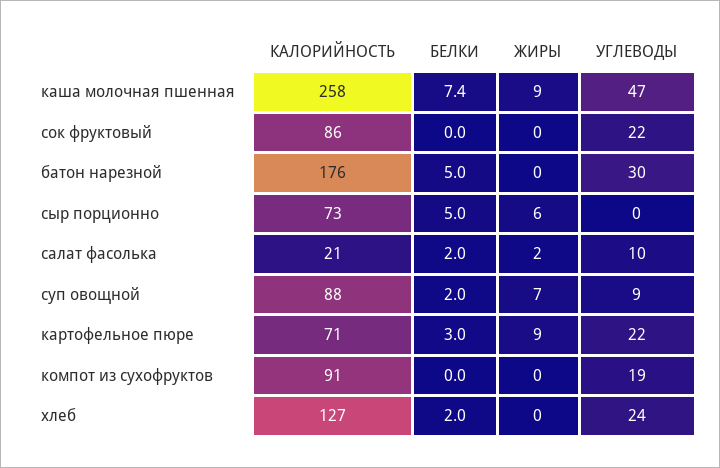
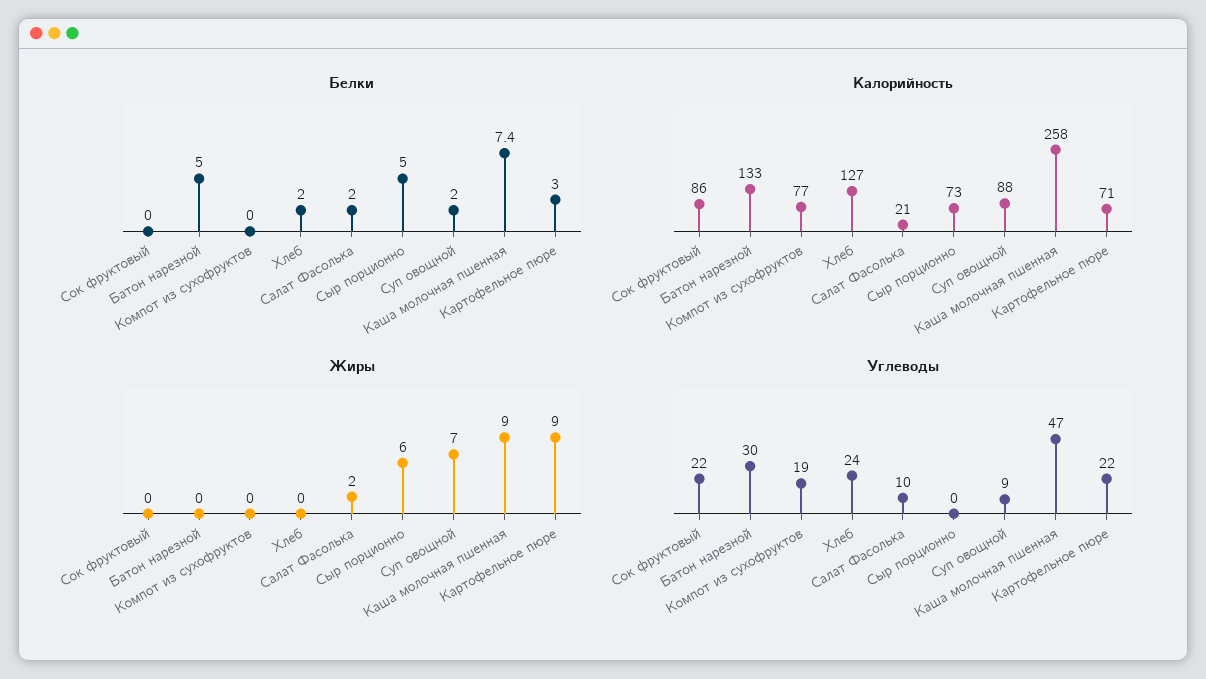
  {
    "КАЛОРИЙНОСТЬ": {
      "каша молочная пшенная": 258,
      "сок фруктовый": 86,
-     "батон нарезной": 176,
+     "батон нарезной": 133,
      "сыр порционно": 73,
      "салат фасолька": 21,
      "суп овощной": 88,
      "картофельное пюре": 71,
-     "компот из сухофруктов": 91,
+     "компот из сухофруктов": 77,
      "хлеб": 127
    },
    "БЕЛКИ": {
      "каша молочная пшенная": 7.4,
      "сок фруктовый": 0,
      "батон нарезной": 5,
      "сыр порционно": 5,
      "салат фасолька": 2,
      "суп овощной": 2,
      "картофельное пюре": 3,
      "компот из сухофруктов": 0,
      "хлеб": 2
    },
    "ЖИРЫ": {
      "каша молочная пшенная": 9,
      "сок фруктовый": 0,
      "батон нарезной": 0,
      "сыр порционно": 6,
      "салат фасолька": 2,
      "суп овощной": 7,
      "картофельное пюре": 9,
      "компот из сухофруктов": 0,
      "хлеб": 0
    },
    "УГЛЕВОДЫ": {
      "каша молочная пшенная": 47,
      "сок фруктовый": 22,
      "батон нарезной": 30,
      "сыр порционно": 0,
      "салат фасолька": 10,
      "суп овощной": 9,
      "картофельное пюре": 22,
      "компот из сухофруктов": 19,
      "хлеб": 24
    }
  }

